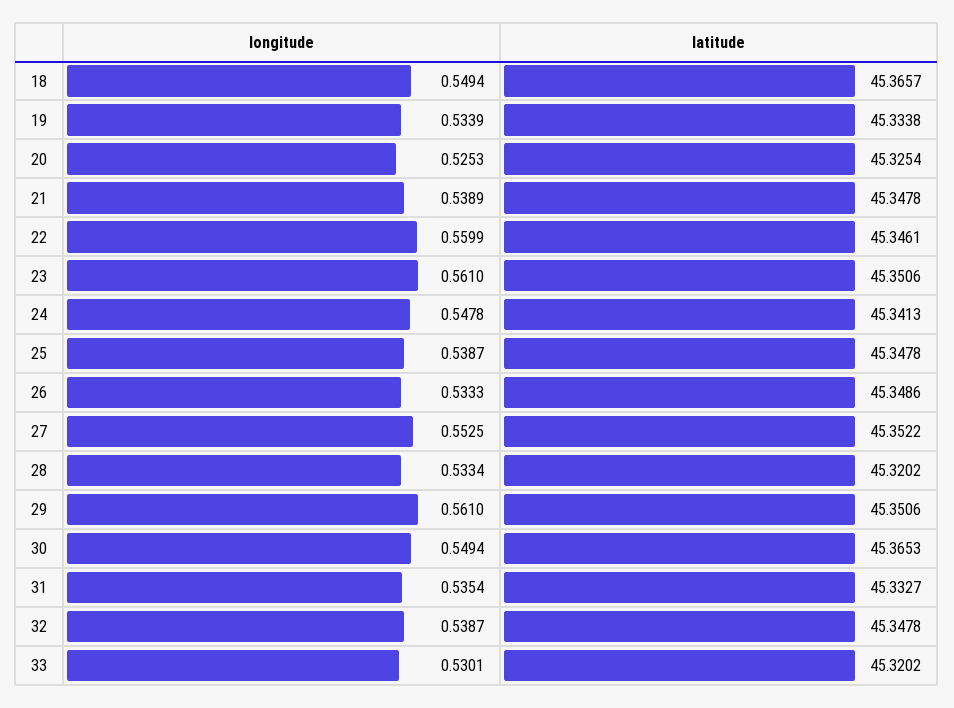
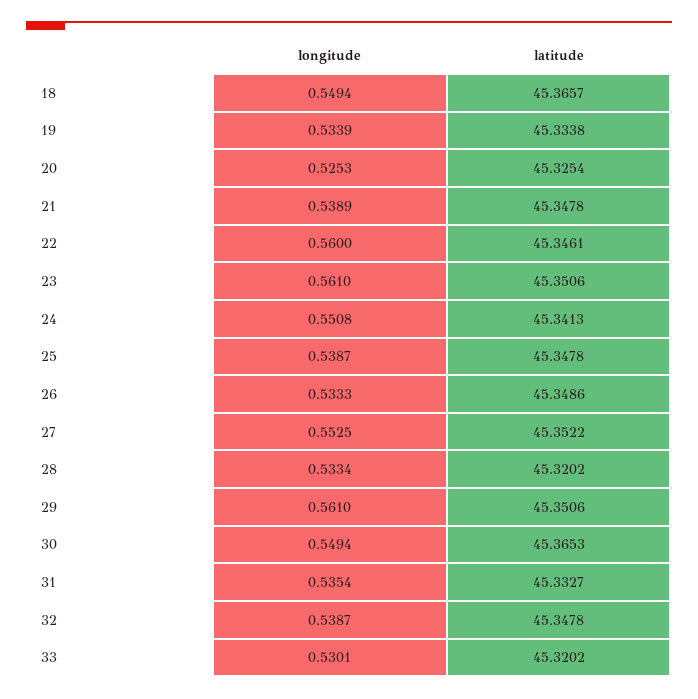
  {
    "longitude": {
      "18": 0.5494,
      "19": 0.5339,
      "20": 0.5253,
      "21": 0.5389,
-     "22": 0.5599,
+     "22": 0.56,
      "23": 0.561,
-     "24": 0.5478,
+     "24": 0.5508,
      "25": 0.5387,
      "26": 0.5333,
      "27": 0.5525,
      "28": 0.5334,
      "29": 0.561,
      "30": 0.5494,
      "31": 0.5354,
      "32": 0.5387,
      "33": 0.5301
    },
    "latitude": {
      "18": 45.3657,
      "19": 45.3338,
      "20": 45.3254,
      "21": 45.3478,
      "22": 45.3461,
      "23": 45.3506,
      "24": 45.3413,
      "25": 45.3478,
      "26": 45.3486,
      "27": 45.3522,
      "28": 45.3202,
      "29": 45.3506,
      "30": 45.3653,
      "31": 45.3327,
      "32": 45.3478,
      "33": 45.3202
    }
  }

